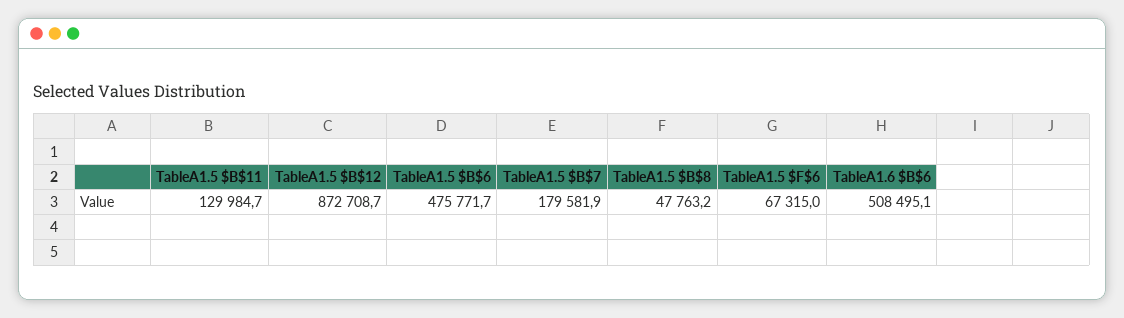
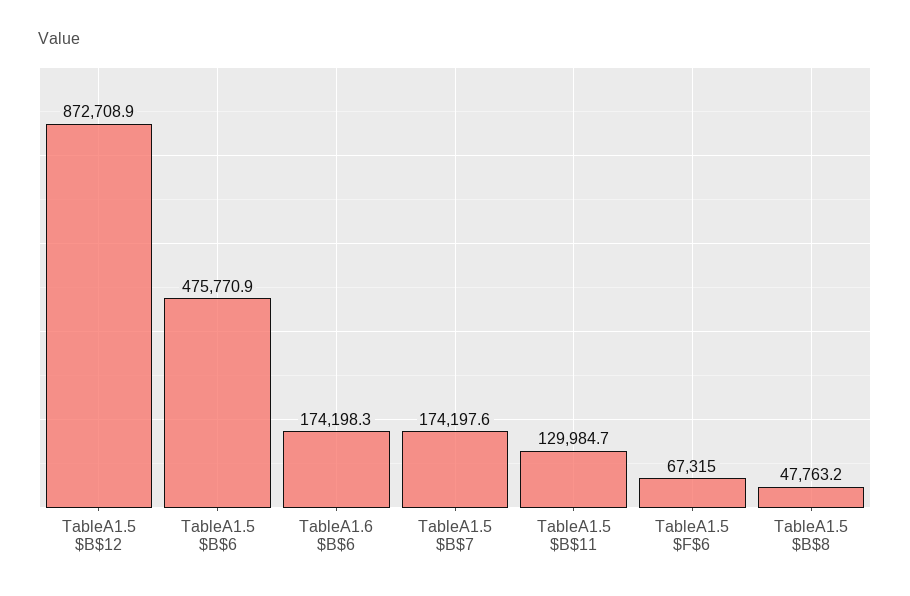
  {
    "TableA1.5 $B$11": 129984.7,
-   "TableA1.5 $B$12": 872708.7,
+   "TableA1.5 $B$12": 872708.9,
-   "TableA1.5 $B$6": 475771.7,
+   "TableA1.5 $B$6": 475770.9,
-   "TableA1.5 $B$7": 179581.9,
+   "TableA1.5 $B$7": 174197.6,
    "TableA1.5 $B$8": 47763.2,
    "TableA1.5 $F$6": 67315,
-   "TableA1.6 $B$6": 508495.1
+   "TableA1.6 $B$6": 174198.3
  }

